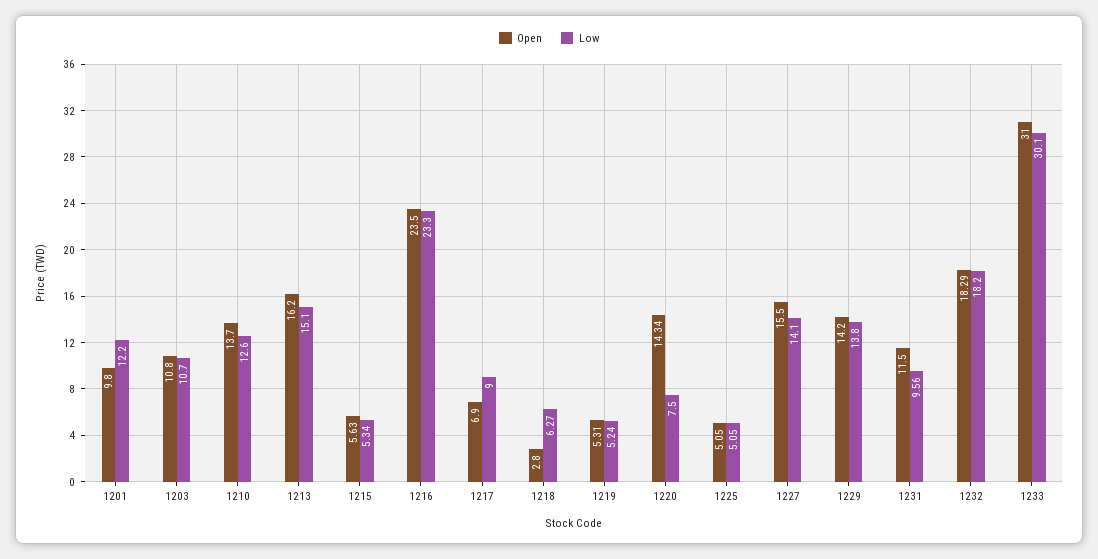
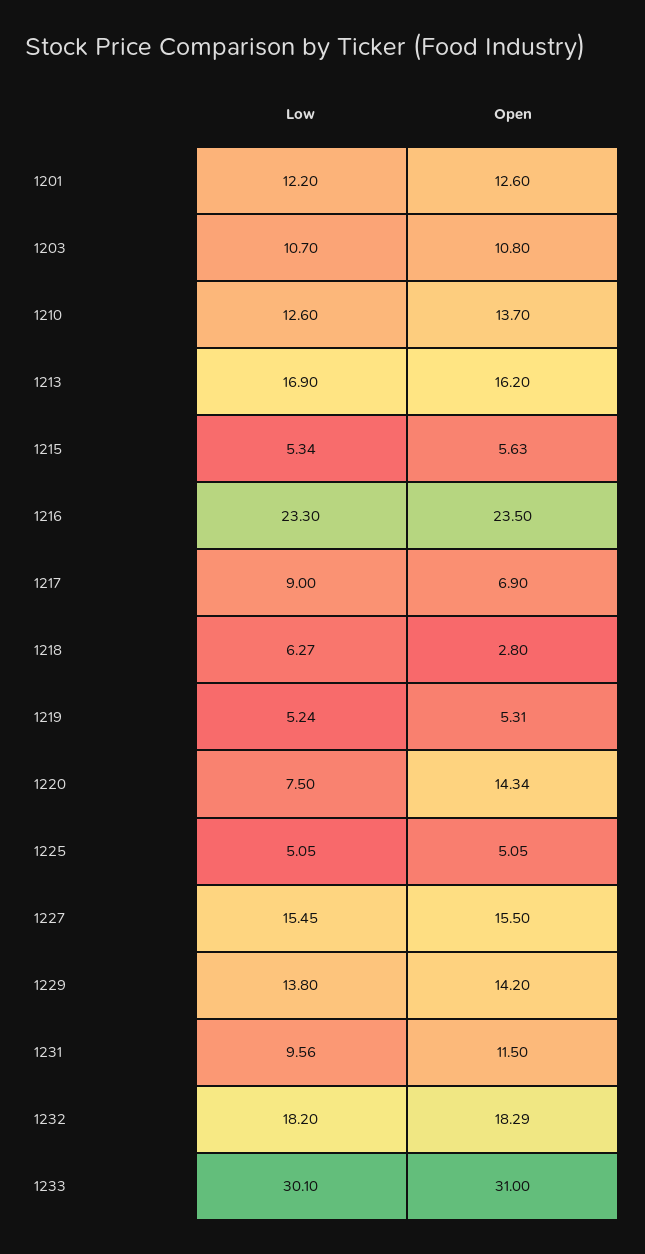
  {
    "Open": {
-     "1201": 9.8,
+     "1201": 12.6,
      "1203": 10.8,
      "1210": 13.7,
      "1213": 16.2,
      "1215": 5.63,
      "1216": 23.5,
      "1217": 6.9,
      "1218": 2.8,
      "1219": 5.31,
      "1220": 14.34,
      "1225": 5.05,
      "1227": 15.5,
      "1229": 14.2,
      "1231": 11.5,
      "1232": 18.29,
      "1233": 31
    },
    "Low": {
      "1201": 12.2,
      "1203": 10.7,
      "1210": 12.6,
-     "1213": 15.1,
+     "1213": 16.9,
      "1215": 5.34,
      "1216": 23.3,
      "1217": 9,
      "1218": 6.27,
      "1219": 5.24,
      "1220": 7.5,
      "1225": 5.05,
-     "1227": 14.1,
+     "1227": 15.45,
      "1229": 13.8,
      "1231": 9.56,
      "1232": 18.2,
      "1233": 30.1
    }
  }

